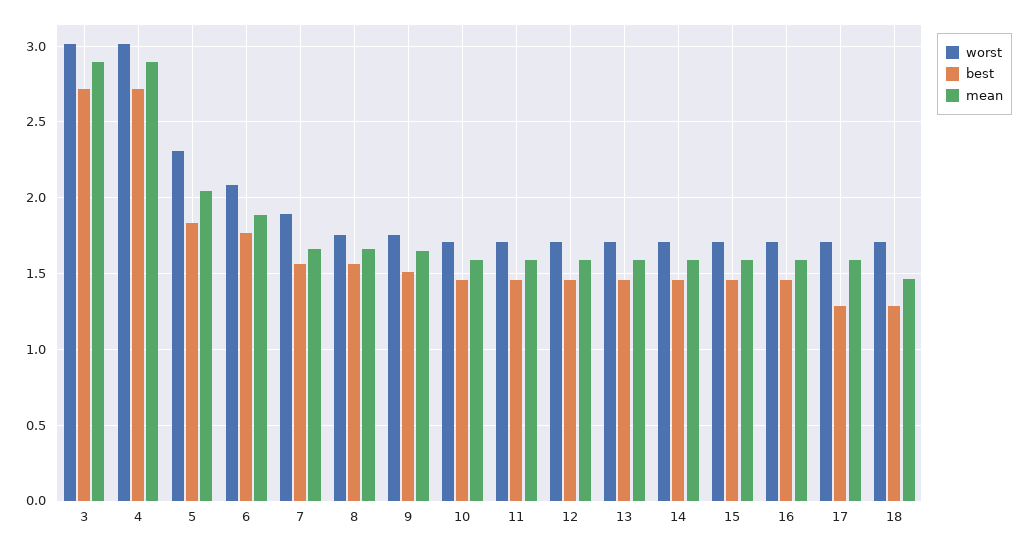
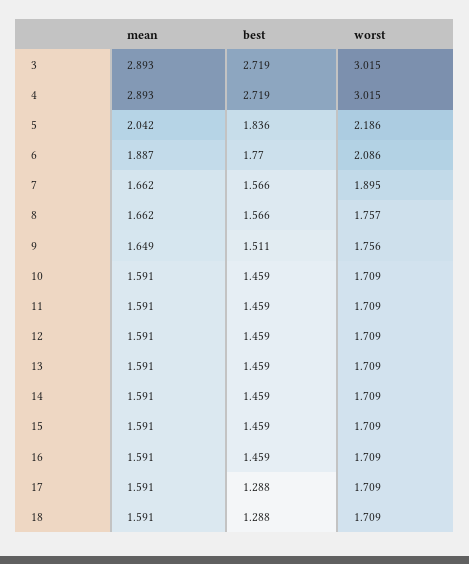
  {
    "worst": {
      "3": 3.015,
      "4": 3.015,
-     "5": 2.3,
+     "5": 2.186,
      "6": 2.086,
      "7": 1.895,
      "8": 1.757,
      "9": 1.756,
      "10": 1.709,
      "11": 1.709,
      "12": 1.709,
      "13": 1.709,
      "14": 1.709,
      "15": 1.709,
      "16": 1.709,
      "17": 1.709,
      "18": 1.709
    },
    "best": {
      "3": 2.719,
      "4": 2.719,
      "5": 1.836,
      "6": 1.77,
      "7": 1.566,
      "8": 1.566,
      "9": 1.511,
      "10": 1.459,
      "11": 1.459,
      "12": 1.459,
      "13": 1.459,
      "14": 1.459,
      "15": 1.459,
      "16": 1.459,
      "17": 1.288,
      "18": 1.288
    },
    "mean": {
      "3": 2.893,
      "4": 2.893,
      "5": 2.042,
      "6": 1.887,
      "7": 1.662,
      "8": 1.662,
      "9": 1.649,
      "10": 1.591,
      "11": 1.591,
      "12": 1.591,
      "13": 1.591,
      "14": 1.591,
      "15": 1.591,
      "16": 1.591,
      "17": 1.591,
-     "18": 1.45
+     "18": 1.591
    }
  }

